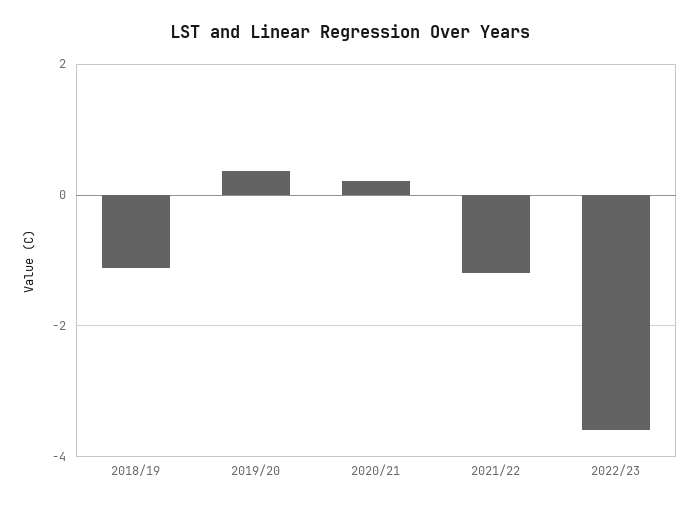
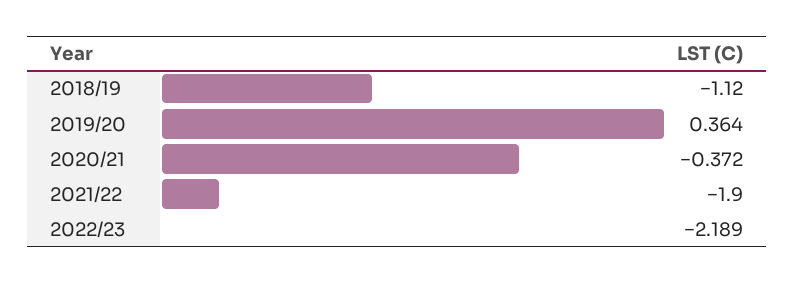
  {
    "2018/19": -1.12,
    "2019/20": 0.364,
-   "2020/21": 0.2,
+   "2020/21": -0.372,
-   "2021/22": -1.2,
+   "2021/22": -1.9,
-   "2022/23": -3.6
+   "2022/23": -2.189
  }

